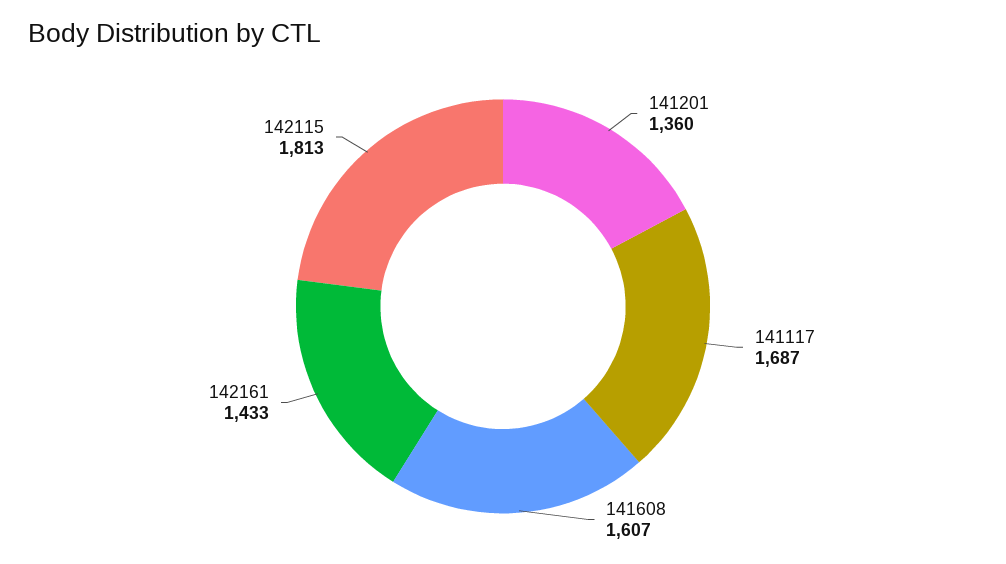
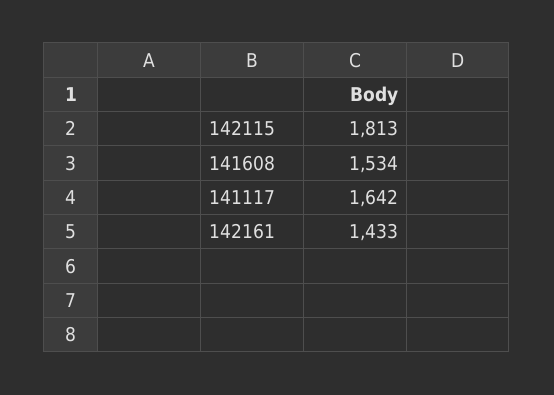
  {
-   "141201": 1360,
-   "141117": 1687,
+   "141117": 1642,
-   "141608": 1607,
+   "141608": 1534,
    "142161": 1433,
    "142115": 1813
  }

